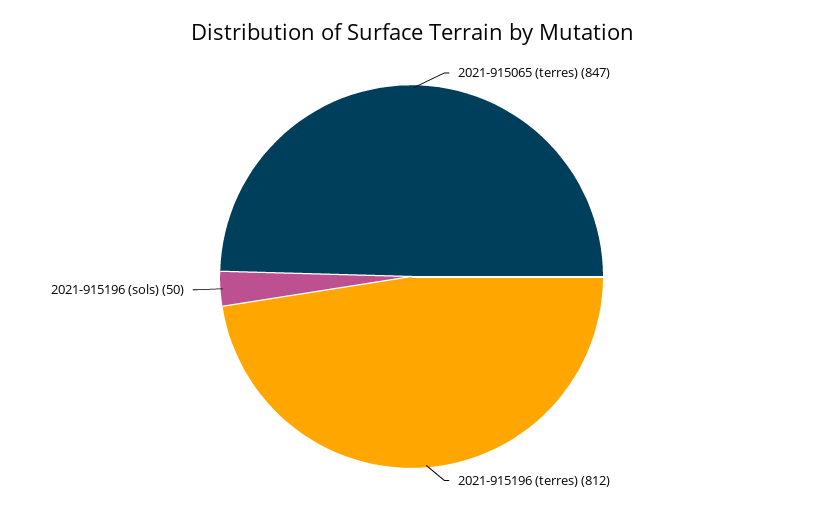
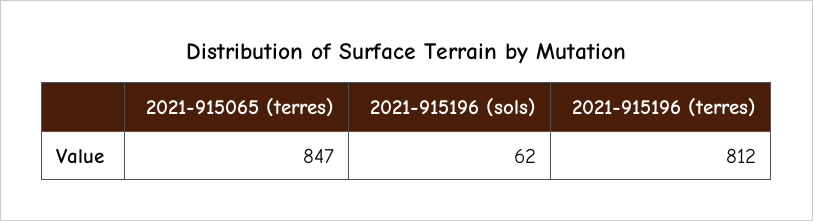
  {
    "2021-915065 (terres)": 847,
    "2021-915196 (terres)": 812,
-   "2021-915196 (sols)": 50
+   "2021-915196 (sols)": 62
  }

